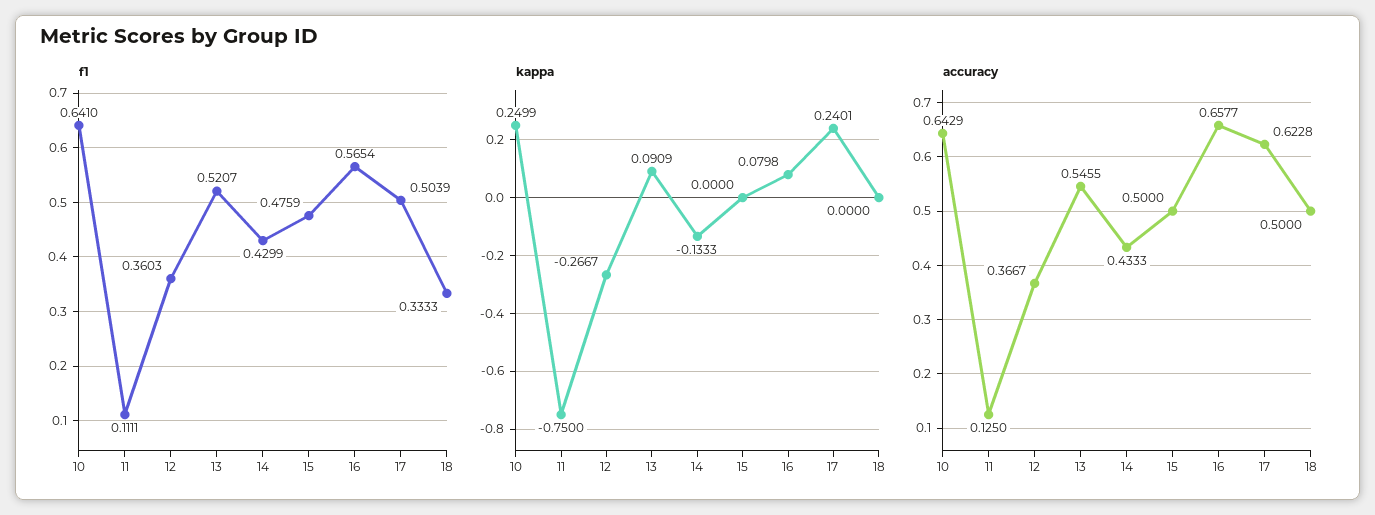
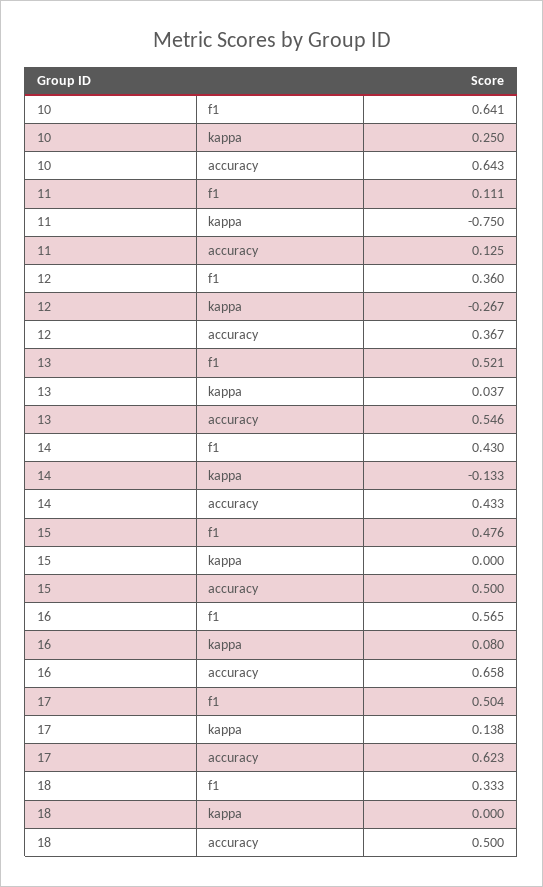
  {
    "f1": {
      "10": 0.641,
      "11": 0.1111,
      "12": 0.3603,
      "13": 0.5207,
      "14": 0.4299,
      "15": 0.4759,
      "16": 0.5654,
      "17": 0.5039,
      "18": 0.3333
    },
    "kappa": {
      "10": 0.2499,
      "11": -0.75,
      "12": -0.2667,
-     "13": 0.0909,
+     "13": 0.037,
      "14": -0.1333,
      "15": 0,
      "16": 0.0798,
-     "17": 0.2401,
+     "17": 0.138,
      "18": 0
    },
    "accuracy": {
      "10": 0.6429,
      "11": 0.125,
      "12": 0.3667,
      "13": 0.5455,
      "14": 0.4333,
      "15": 0.5,
      "16": 0.6577,
      "17": 0.6228,
      "18": 0.5
    }
  }

